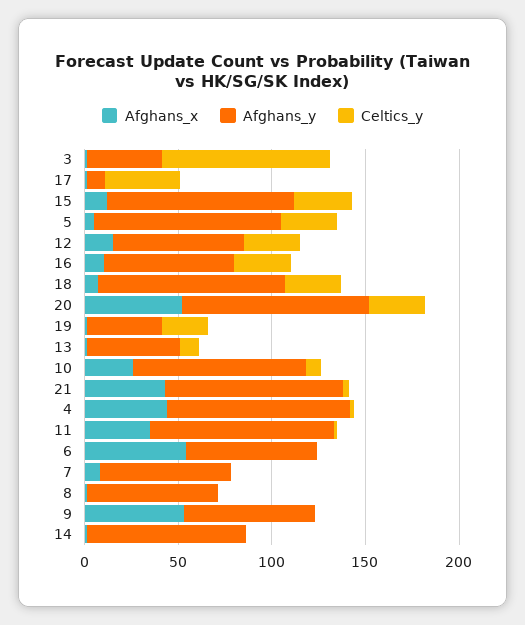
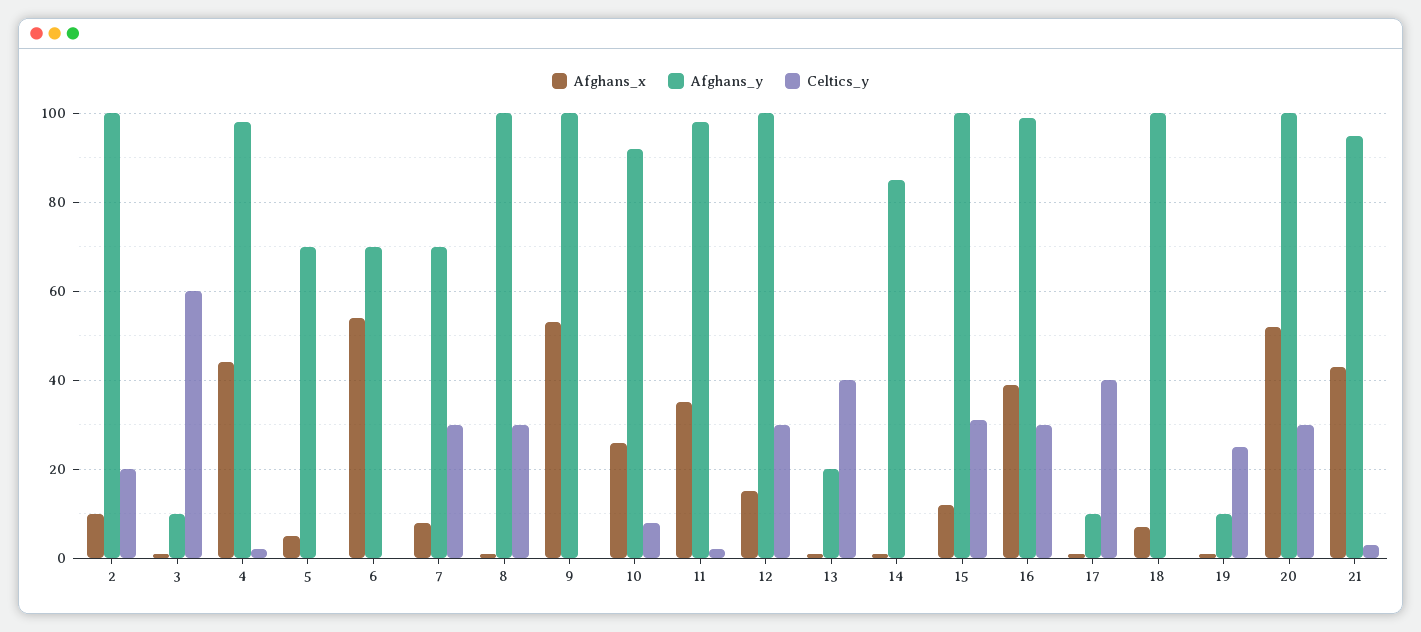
  {
    "Afghans_x": {
      "3": 0,
      "17": 0,
      "15": 10,
      "5": 5,
      "12": 15,
-     "16": 10,
+     "16": 40,
      "18": 5,
      "20": 50,
      "19": 0,
      "13": 0,
      "10": 25,
      "21": 45,
      "4": 45,
      "11": 35,
      "6": 55,
      "7": 10,
      "8": 0,
      "9": 55,
-     "14": 0
+     "14": 0,
+     "2": 10
    },
    "Afghans_y": {
-     "3": 40,
+     "3": 10,
      "17": 10,
      "15": 100,
-     "5": 100,
+     "5": 70,
-     "12": 70,
+     "12": 100,
-     "16": 70,
+     "16": 100,
      "18": 100,
      "20": 100,
-     "19": 40,
+     "19": 10,
-     "13": 50,
+     "13": 20,
      "10": 90,
      "21": 95,
      "4": 100,
      "11": 100,
      "6": 70,
      "7": 70,
-     "8": 70,
+     "8": 100,
-     "9": 70,
+     "9": 100,
-     "14": 85
+     "14": 85,
+     "2": 100
    },
    "Celtics_y": {
-     "3": 90,
+     "3": 60,
      "17": 40,
      "15": 30,
-     "5": 30,
+     "5": 0,
      "12": 30,
      "16": 30,
-     "18": 30,
+     "18": 0,
      "20": 30,
      "19": 25,
-     "13": 10,
+     "13": 40,
      "10": 10,
      "21": 5,
      "4": 0,
      "11": 0,
      "6": 0,
-     "7": 0,
+     "7": 30,
-     "8": 0,
+     "8": 30,
      "9": 0,
-     "14": 0
+     "14": 0,
+     "2": 20
    }
  }

